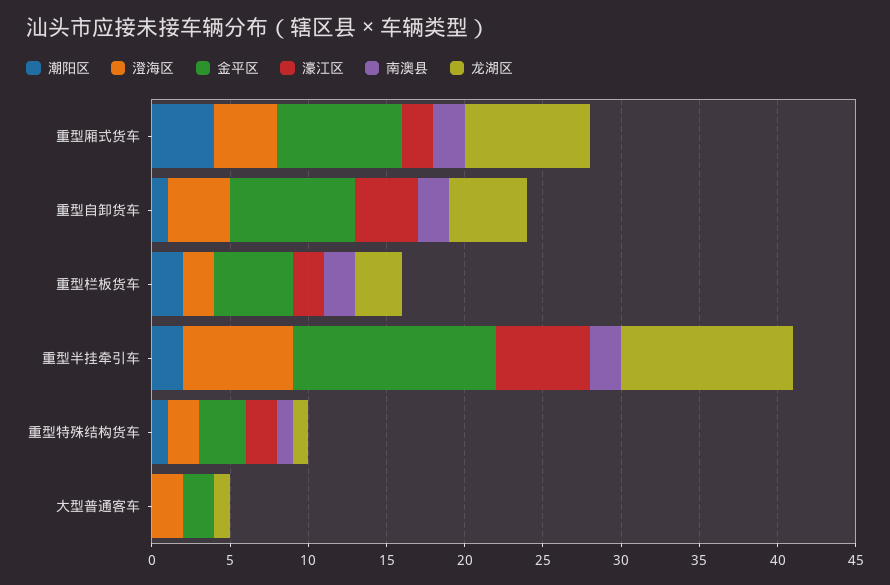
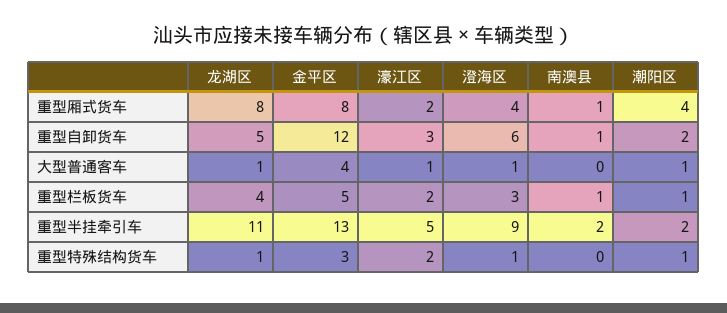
  {
    "潮阳区": {
      "重型厢式货车": 4,
-     "重型自卸货车": 1,
+     "重型自卸货车": 2,
-     "重型栏板货车": 2,
+     "重型栏板货车": 1,
      "重型半挂牵引车": 2,
      "重型特殊结构货车": 1,
-     "大型普通客车": 0
+     "大型普通客车": 1
    },
    "澄海区": {
      "重型厢式货车": 4,
-     "重型自卸货车": 4,
+     "重型自卸货车": 6,
-     "重型栏板货车": 2,
+     "重型栏板货车": 3,
-     "重型半挂牵引车": 7,
+     "重型半挂牵引车": 9,
-     "重型特殊结构货车": 2,
+     "重型特殊结构货车": 1,
-     "大型普通客车": 2
+     "大型普通客车": 1
    },
    "金平区": {
      "重型厢式货车": 8,
-     "重型自卸货车": 8,
+     "重型自卸货车": 12,
      "重型栏板货车": 5,
      "重型半挂牵引车": 13,
      "重型特殊结构货车": 3,
-     "大型普通客车": 2
+     "大型普通客车": 4
    },
    "濠江区": {
      "重型厢式货车": 2,
-     "重型自卸货车": 4,
+     "重型自卸货车": 3,
      "重型栏板货车": 2,
-     "重型半挂牵引车": 6,
+     "重型半挂牵引车": 5,
      "重型特殊结构货车": 2,
-     "大型普通客车": 0
+     "大型普通客车": 1
    },
    "南澳县": {
-     "重型厢式货车": 2,
+     "重型厢式货车": 1,
-     "重型自卸货车": 2,
+     "重型自卸货车": 1,
-     "重型栏板货车": 2,
+     "重型栏板货车": 1,
      "重型半挂牵引车": 2,
-     "重型特殊结构货车": 1,
+     "重型特殊结构货车": 0,
      "大型普通客车": 0
    },
    "龙湖区": {
      "重型厢式货车": 8,
      "重型自卸货车": 5,
-     "重型栏板货车": 3,
+     "重型栏板货车": 4,
      "重型半挂牵引车": 11,
      "重型特殊结构货车": 1,
      "大型普通客车": 1
    }
  }

